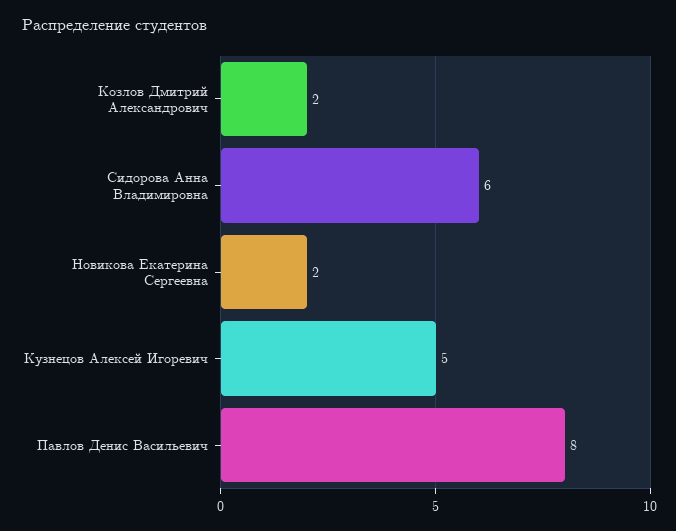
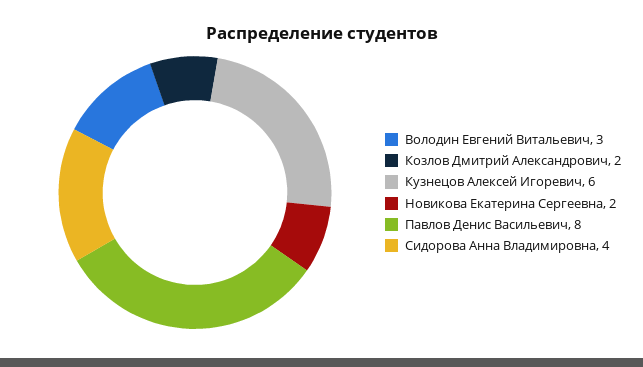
  {
    "Козлов Дмитрий Александрович": 2,
-   "Сидорова Анна Владимировна": 6,
+   "Сидорова Анна Владимировна": 4,
    "Новикова Екатерина Сергеевна": 2,
-   "Кузнецов Алексей Игоревич": 5,
+   "Кузнецов Алексей Игоревич": 6,
-   "Павлов Денис Васильевич": 8
+   "Павлов Денис Васильевич": 8,
+   "Володин Евгений Витальевич": 3
  }

